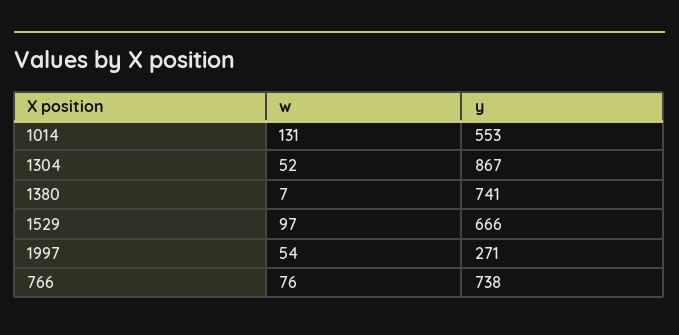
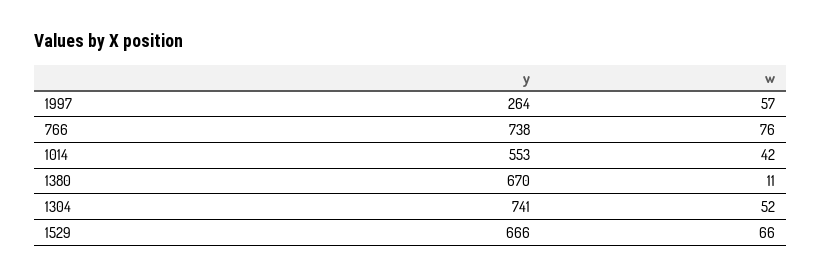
  {
    "w": {
-     "1014": 131,
+     "1014": 42,
      "1304": 52,
-     "1380": 7,
+     "1380": 11,
-     "1529": 97,
+     "1529": 66,
-     "1997": 54,
+     "1997": 57,
      "766": 76
    },
    "y": {
      "1014": 553,
-     "1304": 867,
+     "1304": 741,
-     "1380": 741,
+     "1380": 670,
      "1529": 666,
-     "1997": 271,
+     "1997": 264,
      "766": 738
    }
  }

